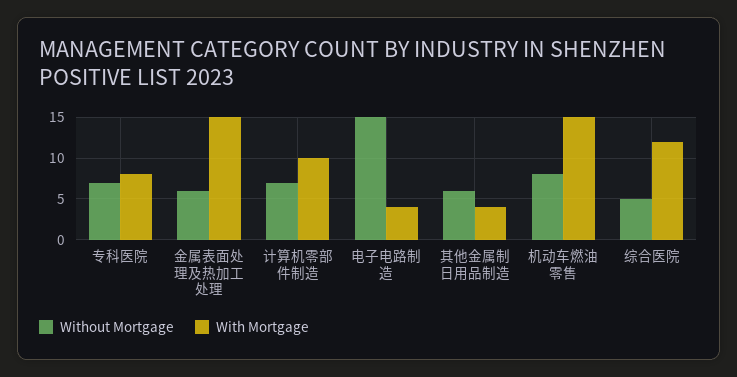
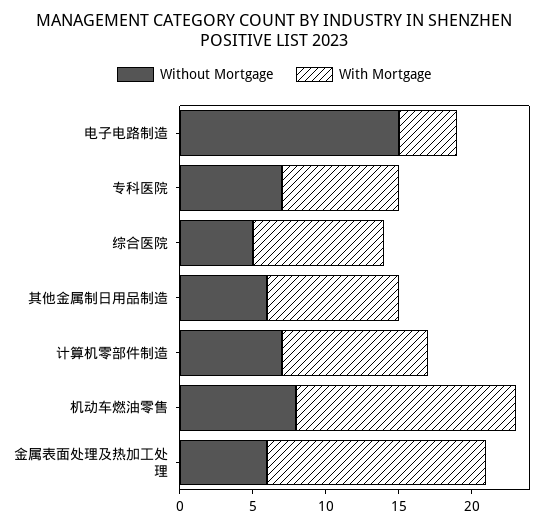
  {
    "Without Mortgage": {
      "专科医院": 7,
      "金属表面处理及热加工处理": 6,
      "计算机零部件制造": 7,
      "电子电路制造": 15,
      "其他金属制日用品制造": 6,
      "机动车燃油零售": 8,
      "综合医院": 5
    },
    "With Mortgage": {
      "专科医院": 8,
      "金属表面处理及热加工处理": 15,
      "计算机零部件制造": 10,
      "电子电路制造": 4,
-     "其他金属制日用品制造": 4,
+     "其他金属制日用品制造": 9,
      "机动车燃油零售": 15,
-     "综合医院": 12
+     "综合医院": 9
    }
  }

